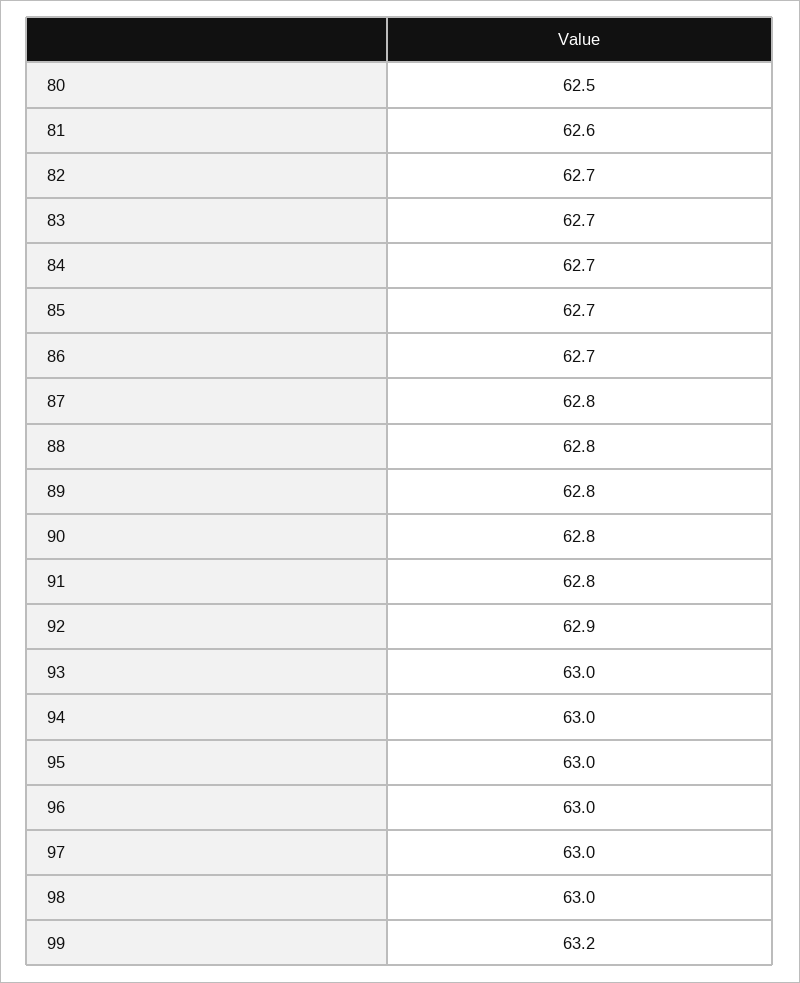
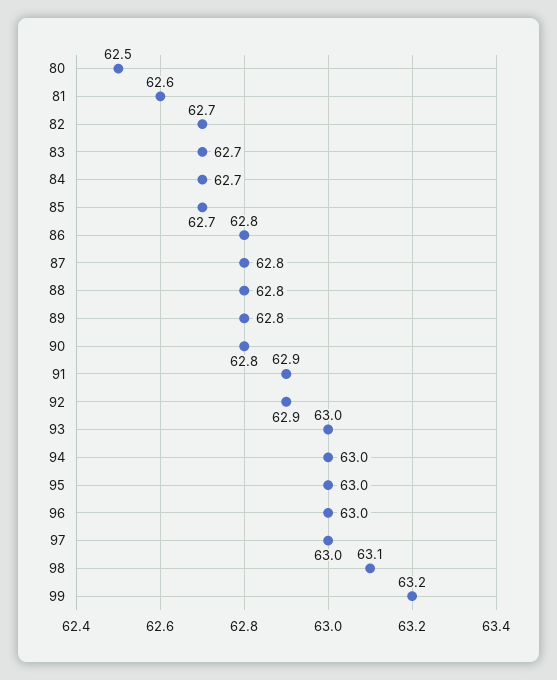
  {
    "80": 62.5,
    "81": 62.6,
    "82": 62.7,
    "83": 62.7,
    "84": 62.7,
    "85": 62.7,
-   "86": 62.7,
+   "86": 62.8,
    "87": 62.8,
    "88": 62.8,
    "89": 62.8,
    "90": 62.8,
-   "91": 62.8,
+   "91": 62.9,
    "92": 62.9,
    "93": 63,
    "94": 63,
    "95": 63,
    "96": 63,
    "97": 63,
-   "98": 63,
+   "98": 63.1,
    "99": 63.2
  }

